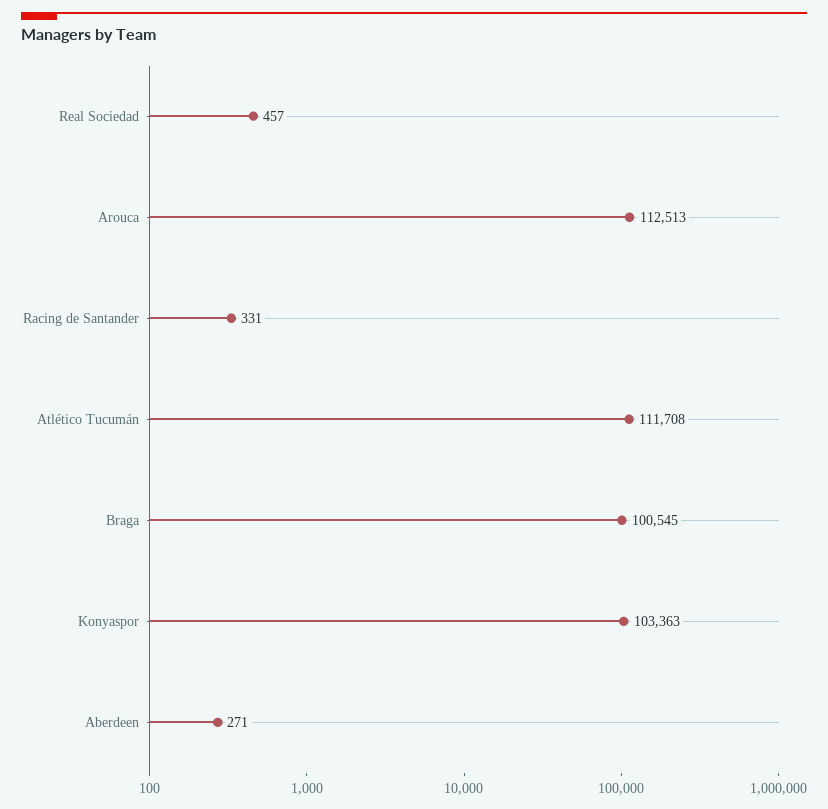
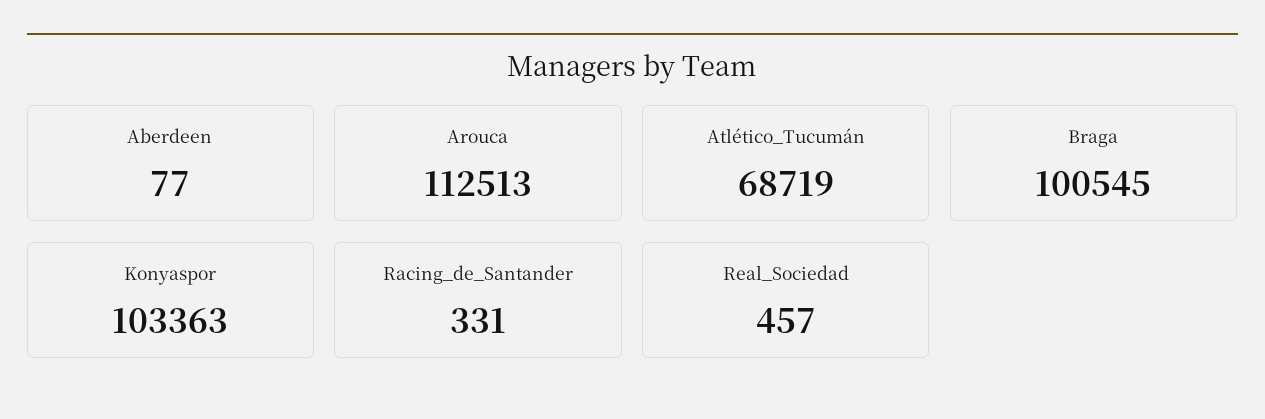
  {
    "Real Sociedad": 457,
    "Arouca": 112513,
    "Racing de Santander": 331,
-   "Atlético Tucumán": 111708,
+   "Atlético Tucumán": 68719,
    "Braga": 100545,
    "Konyaspor": 103363,
-   "Aberdeen": 271
+   "Aberdeen": 77
  }

